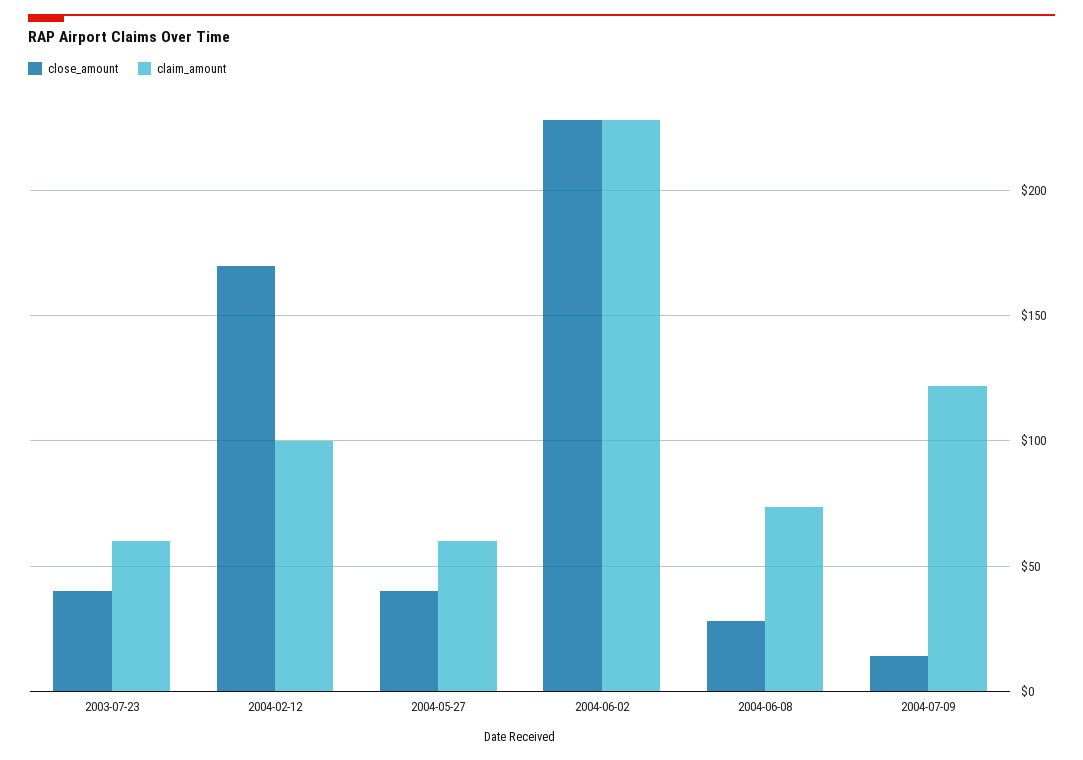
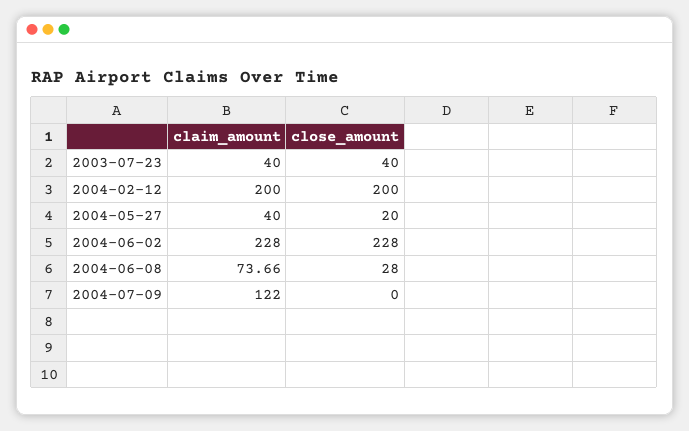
  {
    "close_amount": {
      "2003-07-23": 40,
-     "2004-02-12": 170,
+     "2004-02-12": 200,
-     "2004-05-27": 40,
+     "2004-05-27": 20,
      "2004-06-02": 228,
      "2004-06-08": 28,
-     "2004-07-09": 15
+     "2004-07-09": 0
    },
    "claim_amount": {
-     "2003-07-23": 60,
+     "2003-07-23": 40,
-     "2004-02-12": 100,
+     "2004-02-12": 200,
-     "2004-05-27": 60,
+     "2004-05-27": 40,
      "2004-06-02": 228,
      "2004-06-08": 73.66,
      "2004-07-09": 122
    }
  }

